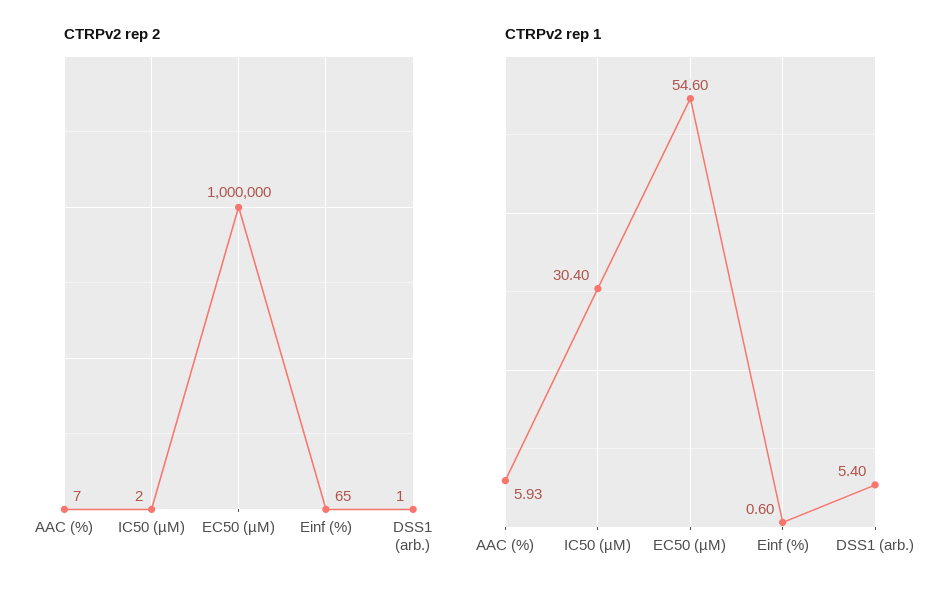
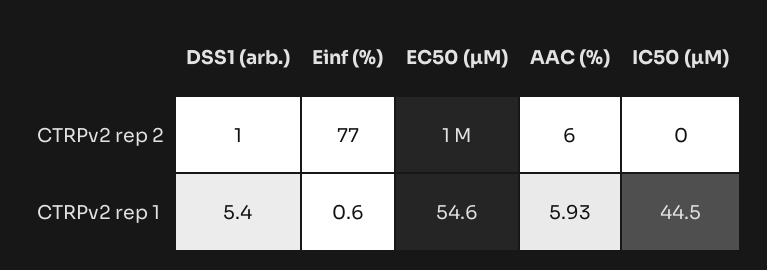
  {
    "CTRPv2 rep 2": {
-     "AAC (%)": 7,
+     "AAC (%)": 6,
-     "IC50 (µM)": 2,
+     "IC50 (µM)": 0,
      "EC50 (µM)": 1000000,
-     "Einf (%)": 65,
+     "Einf (%)": 77,
      "DSS1 (arb.)": 1
    },
    "CTRPv2 rep 1": {
      "AAC (%)": 5.93,
-     "IC50 (µM)": 30.4,
+     "IC50 (µM)": 44.5,
      "EC50 (µM)": 54.6,
      "Einf (%)": 0.6,
      "DSS1 (arb.)": 5.4
    }
  }

